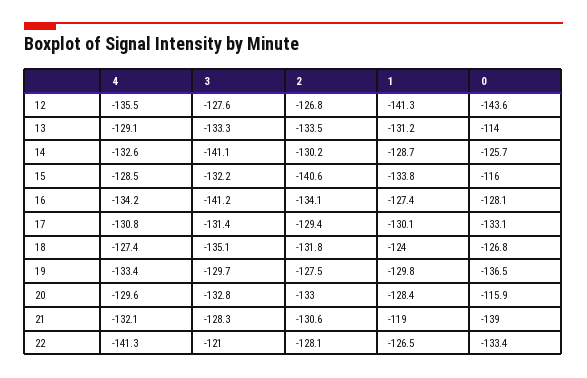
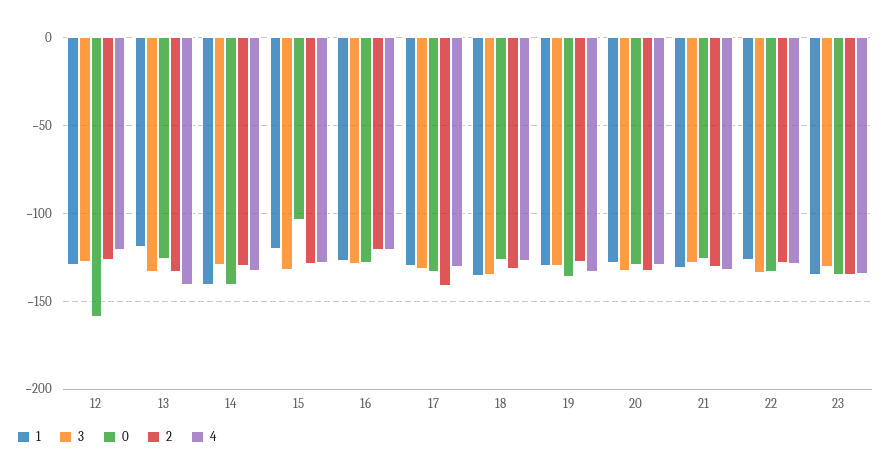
  {
    "4": {
-     "12": -135.5,
+     "12": -120,
-     "13": -129.1,
+     "13": -140,
      "14": -132.6,
      "15": -128.5,
-     "16": -134.2,
+     "16": -120,
      "17": -130.8,
      "18": -127.4,
      "19": -133.4,
      "20": -129.6,
      "21": -132.1,
-     "22": -141.3
+     "22": -130,
+     "23": -135
    },
    "3": {
      "12": -127.6,
      "13": -133.3,
-     "14": -141.1,
+     "14": -130,
      "15": -132.2,
-     "16": -141.2,
+     "16": -130,
      "17": -131.4,
      "18": -135.1,
      "19": -129.7,
      "20": -132.8,
      "21": -128.3,
-     "22": -121
+     "22": -135,
+     "23": -130
    },
    "2": {
      "12": -126.8,
      "13": -133.5,
      "14": -130.2,
-     "15": -140.6,
+     "15": -130,
-     "16": -134.1,
+     "16": -120,
-     "17": -129.4,
+     "17": -140,
      "18": -131.8,
      "19": -127.5,
      "20": -133,
      "21": -130.6,
-     "22": -128.1
+     "22": -128.1,
+     "23": -135
    },
    "1": {
-     "12": -141.3,
+     "12": -130,
-     "13": -131.2,
+     "13": -120,
-     "14": -128.7,
+     "14": -140,
-     "15": -133.8,
+     "15": -120,
      "16": -127.4,
      "17": -130.1,
-     "18": -124,
+     "18": -135,
      "19": -129.8,
      "20": -128.4,
-     "21": -119,
+     "21": -130,
-     "22": -126.5
+     "22": -126.5,
+     "23": -135
    },
    "0": {
-     "12": -143.6,
+     "12": -160,
-     "13": -114,
+     "13": -125,
-     "14": -125.7,
+     "14": -140,
-     "15": -116,
+     "15": -105,
      "16": -128.1,
      "17": -133.1,
      "18": -126.8,
      "19": -136.5,
-     "20": -115.9,
+     "20": -130,
-     "21": -139,
+     "21": -125,
-     "22": -133.4
+     "22": -133.4,
+     "23": -135
    }
  }

